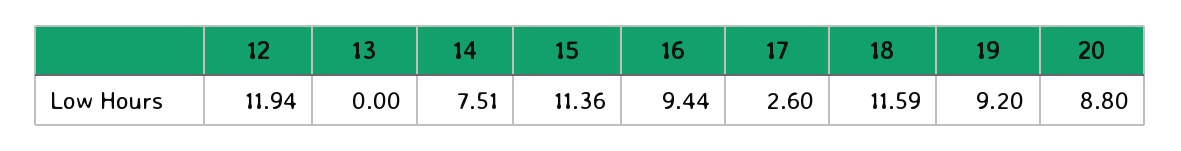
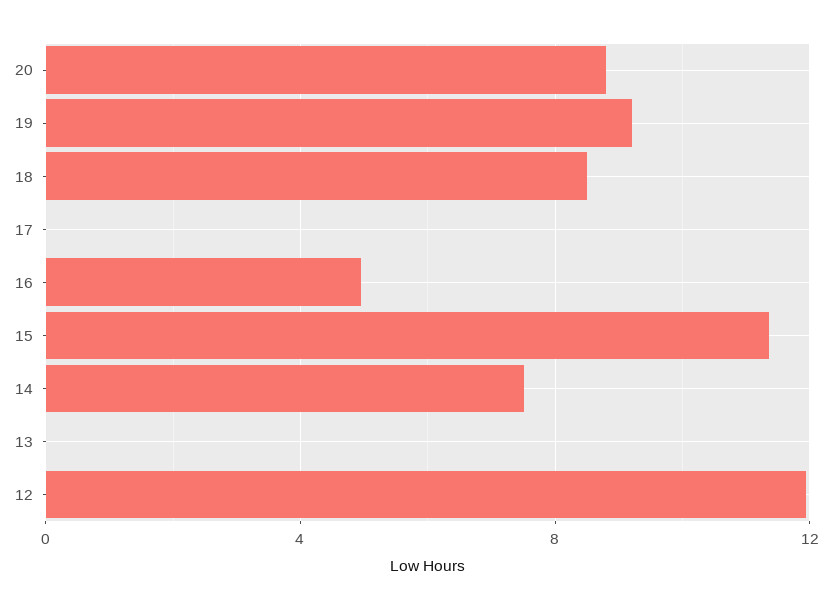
  {
    "12": 11.94,
    "13": 0,
    "14": 7.51,
    "15": 11.36,
-   "16": 9.44,
+   "16": 5,
-   "17": 2.6,
+   "17": 0,
-   "18": 11.59,
+   "18": 8.5,
    "19": 9.2,
    "20": 8.8
  }

